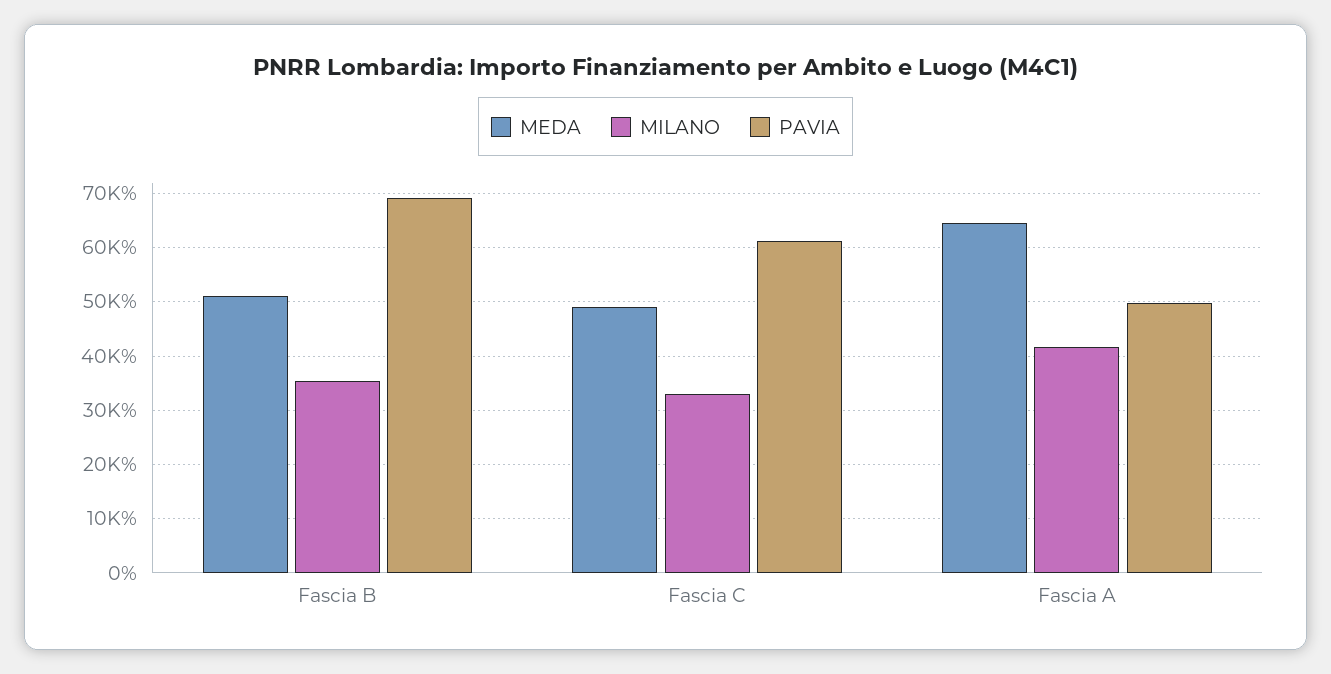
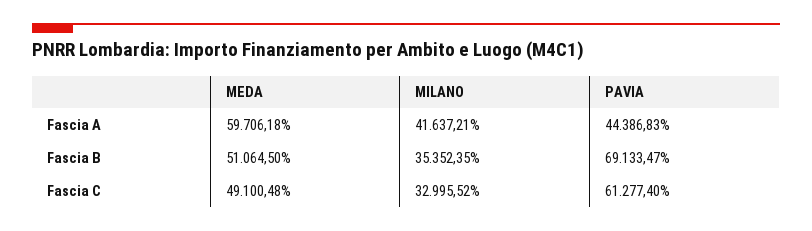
  {
    "MEDA": {
      "Fascia B": 51064.5,
      "Fascia C": 49100.48,
-     "Fascia A": 64000
+     "Fascia A": 59706.18
    },
    "MILANO": {
      "Fascia B": 35352.35,
      "Fascia C": 32995.52,
      "Fascia A": 41637.21
    },
    "PAVIA": {
      "Fascia B": 69133.47,
      "Fascia C": 61277.4,
-     "Fascia A": 50000
+     "Fascia A": 44386.83
    }
  }

